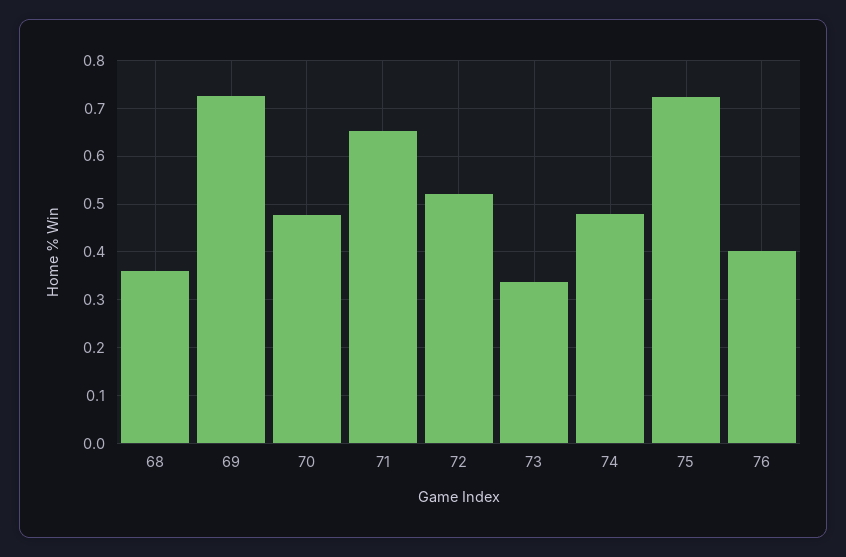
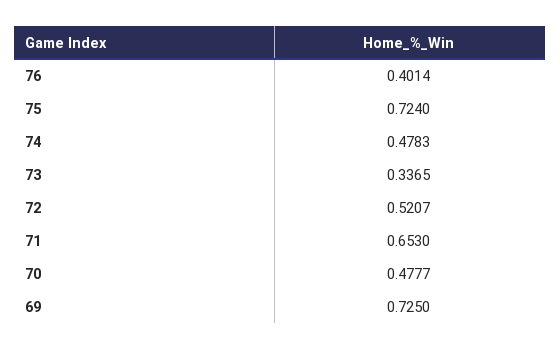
  {
-   "68": 0.36,
    "69": 0.725,
    "70": 0.4777,
    "71": 0.653,
    "72": 0.5207,
    "73": 0.3365,
    "74": 0.4783,
    "75": 0.724,
    "76": 0.4014
  }

